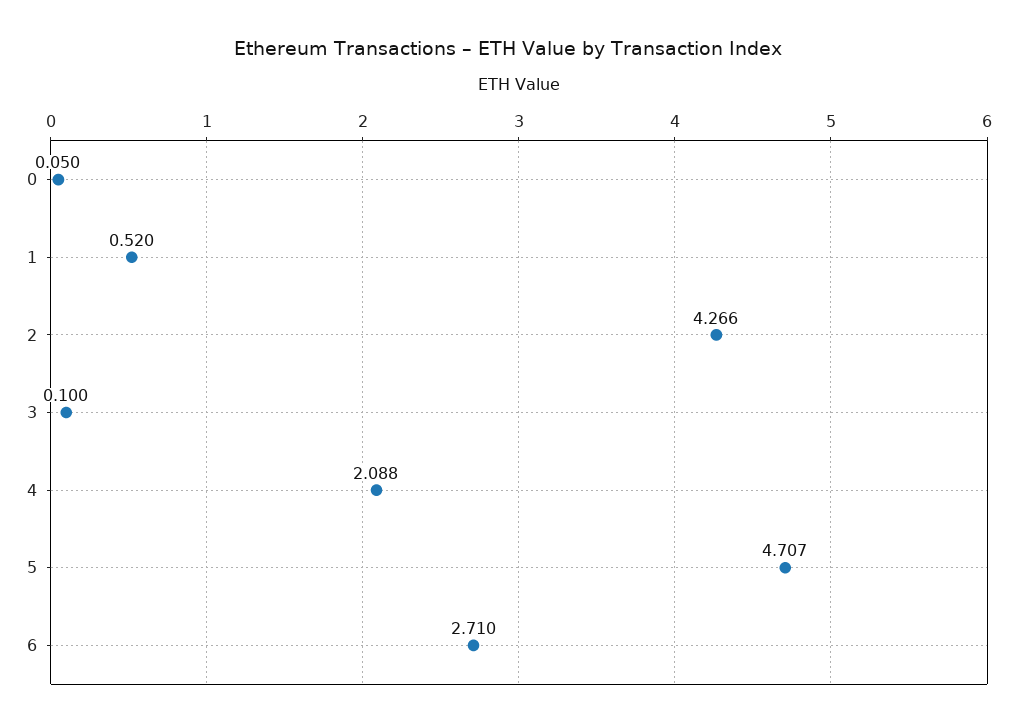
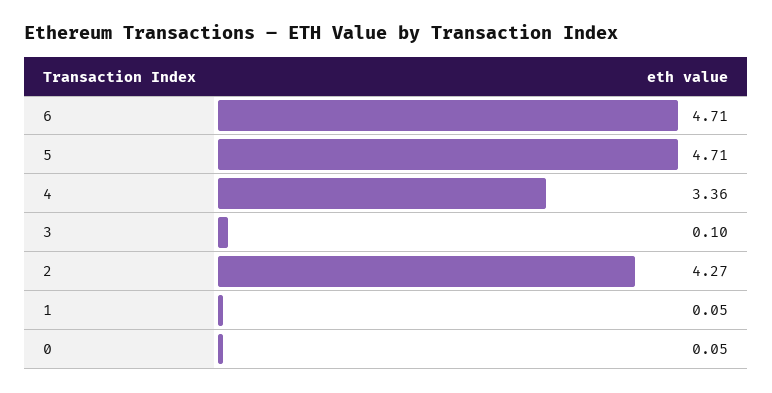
  {
    "0": 0.05,
-   "1": 0.52,
+   "1": 0.05,
    "2": 4.266,
    "3": 0.1,
-   "4": 2.088,
+   "4": 3.36,
    "5": 4.707,
-   "6": 2.71
+   "6": 4.71
  }

